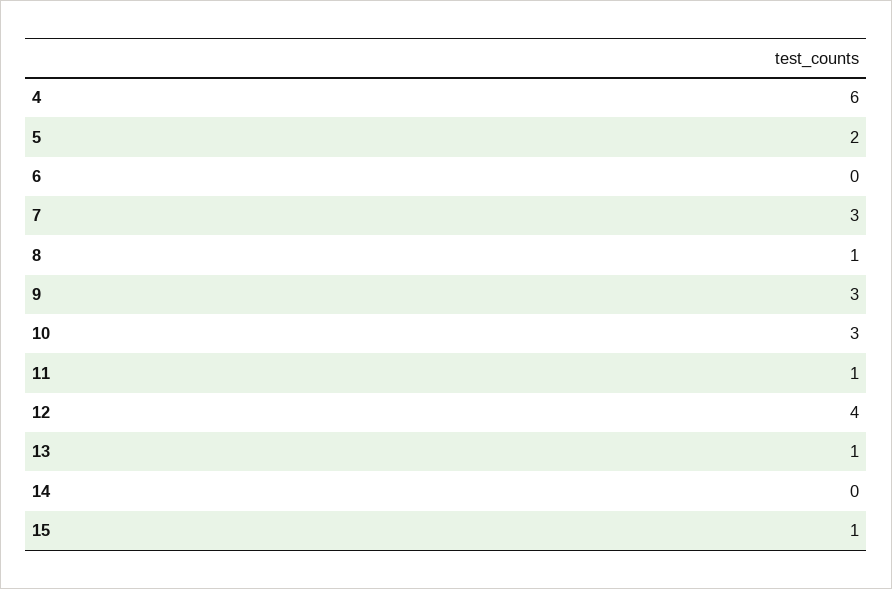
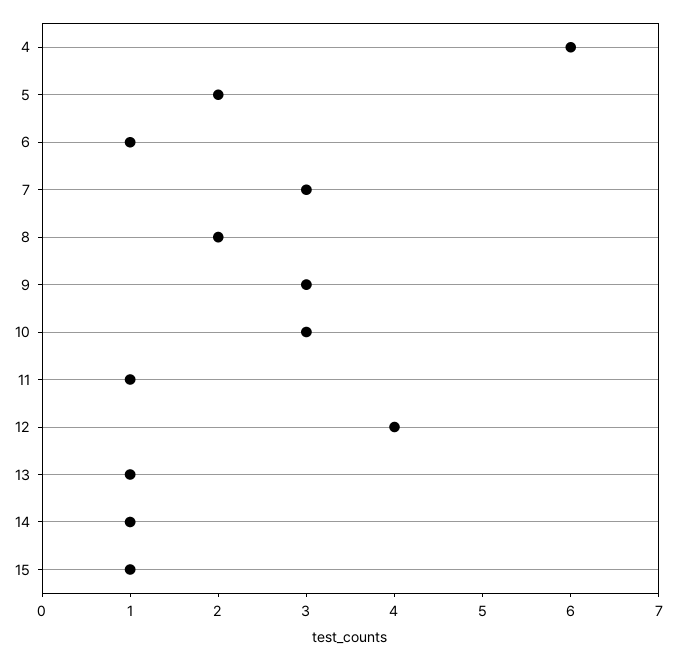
  {
    "4": 6,
    "5": 2,
-   "6": 0,
+   "6": 1,
    "7": 3,
-   "8": 1,
+   "8": 2,
    "9": 3,
    "10": 3,
    "11": 1,
    "12": 4,
    "13": 1,
-   "14": 0,
+   "14": 1,
    "15": 1
  }

